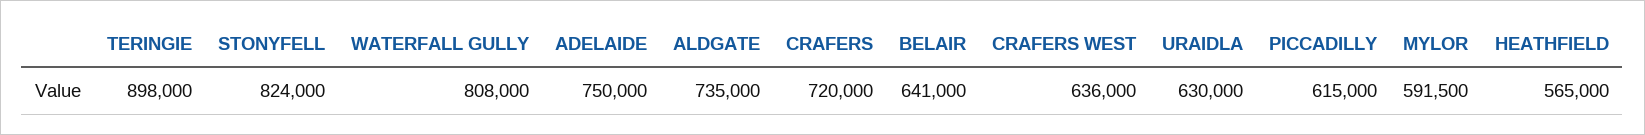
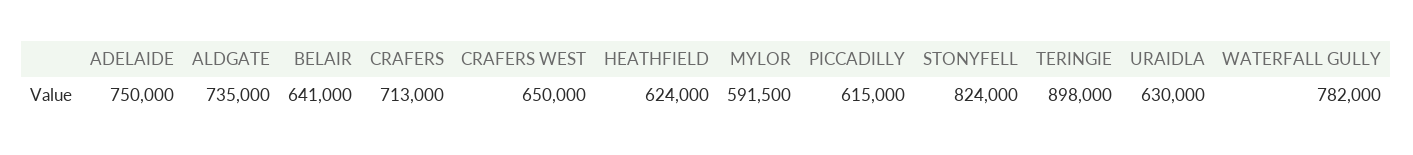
  {
    "TERINGIE": 898000,
    "STONYFELL": 824000,
-   "WATERFALL GULLY": 808000,
+   "WATERFALL GULLY": 782000,
    "ADELAIDE": 750000,
    "ALDGATE": 735000,
-   "CRAFERS": 720000,
+   "CRAFERS": 713000,
    "BELAIR": 641000,
-   "CRAFERS WEST": 636000,
+   "CRAFERS WEST": 650000,
    "URAIDLA": 630000,
    "PICCADILLY": 615000,
    "MYLOR": 591500,
-   "HEATHFIELD": 565000
+   "HEATHFIELD": 624000
  }

